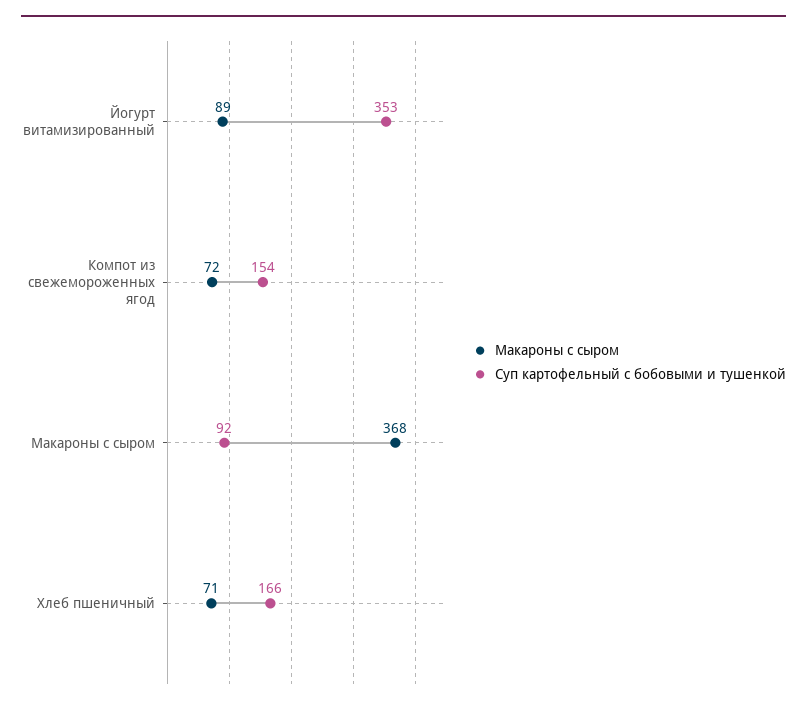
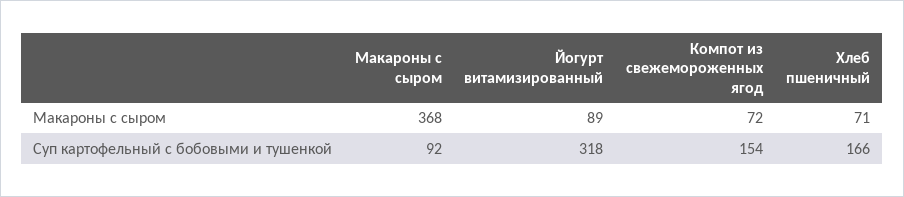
  {
    "Макароны с сыром": {
      "Йогурт витамизированный": 89,
      "Компот из свежемороженных ягод": 72,
      "Макароны с сыром": 368,
      "Хлеб пшеничный": 71
    },
    "Суп картофельный с бобовыми и тушенкой": {
-     "Йогурт витамизированный": 353,
+     "Йогурт витамизированный": 318,
      "Компот из свежемороженных ягод": 154,
      "Макароны с сыром": 92,
      "Хлеб пшеничный": 166
    }
  }

